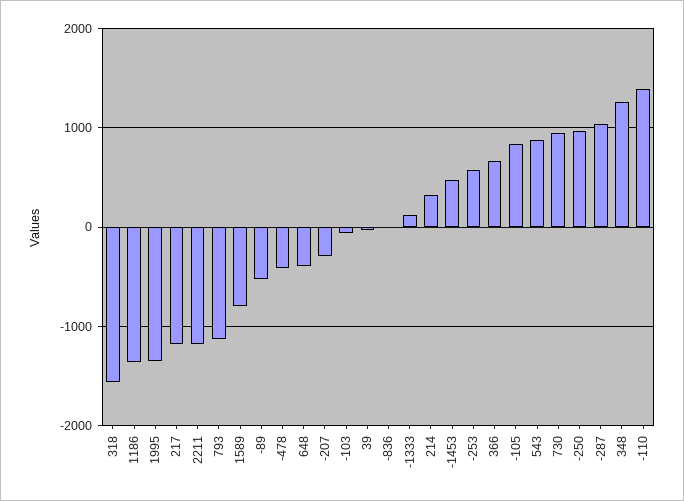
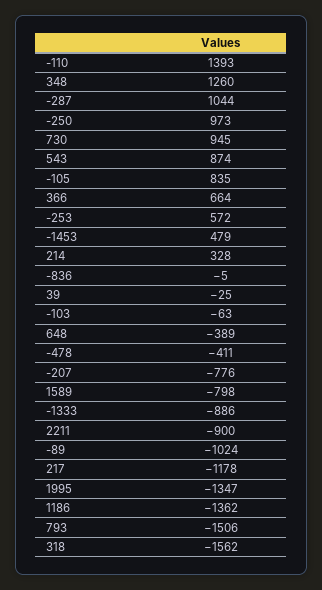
  {
    "318": -1562,
    "1186": -1362,
    "1995": -1347,
    "217": -1178,
-   "2211": -1200,
+   "2211": -900,
-   "793": -1100,
+   "793": -1506,
    "1589": -798,
-   "-89": -500,
+   "-89": -1024,
    "-478": -411,
    "648": -389,
-   "-207": -300,
+   "-207": -776,
    "-103": -63,
    "39": -25,
    "-836": -5,
-   "-1333": 100,
+   "-1333": -886,
    "214": 328,
    "-1453": 479,
    "-253": 572,
    "366": 664,
    "-105": 835,
    "543": 874,
    "730": 945,
    "-250": 973,
    "-287": 1044,
    "348": 1260,
    "-110": 1393
  }

